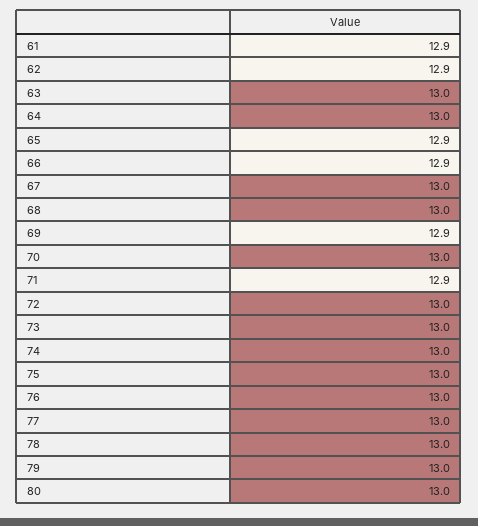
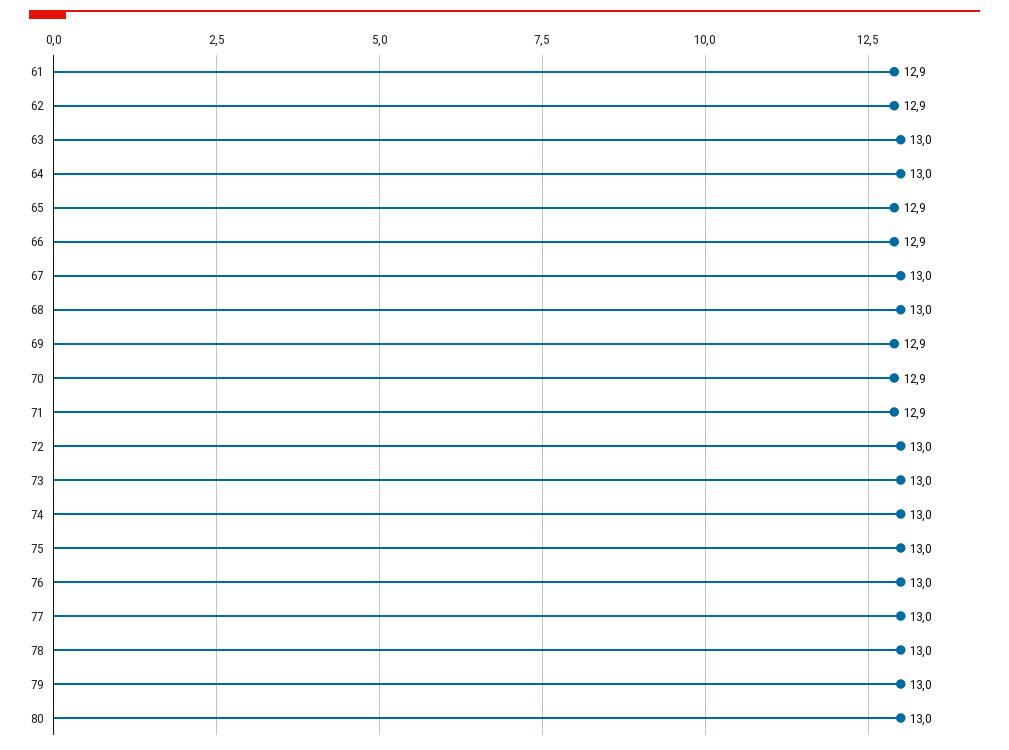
  {
    "61": 12.9,
    "62": 12.9,
    "63": 13,
    "64": 13,
    "65": 12.9,
    "66": 12.9,
    "67": 13,
    "68": 13,
    "69": 12.9,
-   "70": 13,
+   "70": 12.9,
    "71": 12.9,
    "72": 13,
    "73": 13,
    "74": 13,
    "75": 13,
    "76": 13,
    "77": 13,
    "78": 13,
    "79": 13,
    "80": 13
  }

